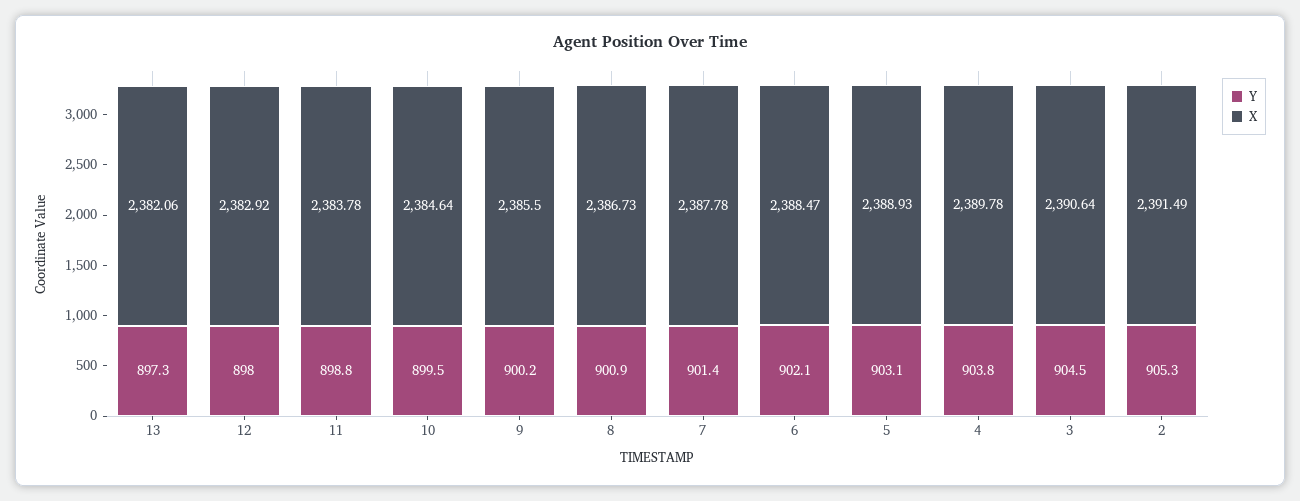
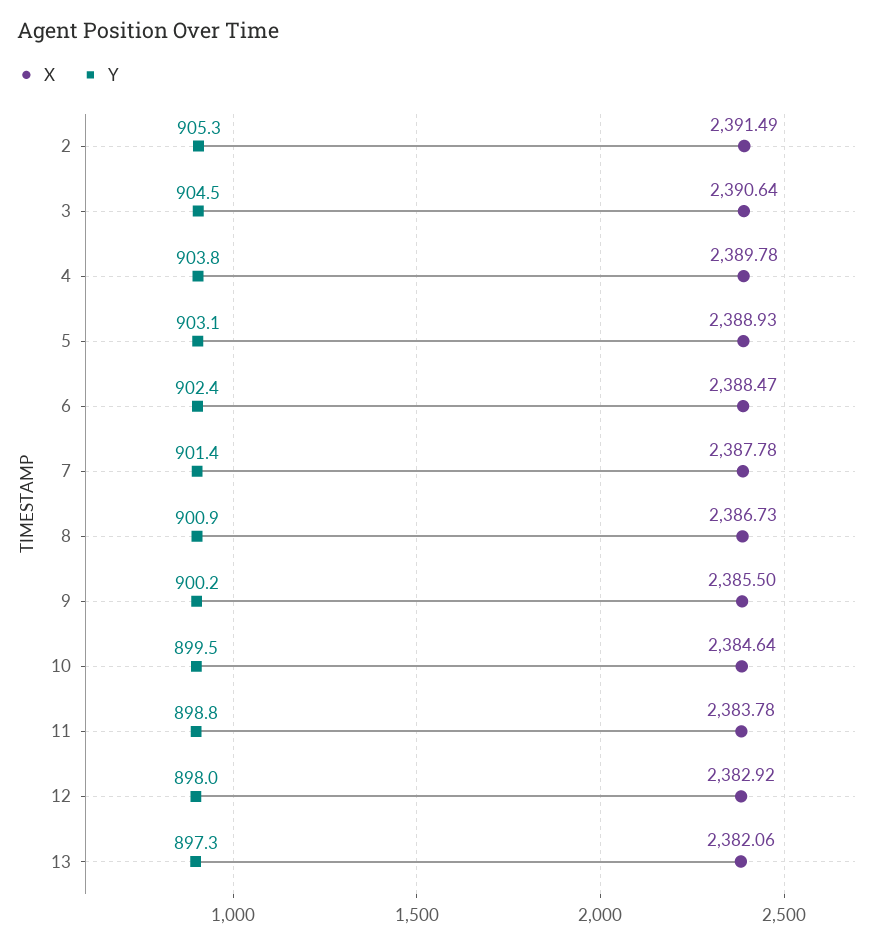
  {
    "Y": {
      "13": 897.3,
      "12": 898,
      "11": 898.8,
      "10": 899.5,
      "9": 900.2,
      "8": 900.9,
      "7": 901.4,
-     "6": 902.1,
+     "6": 902.4,
      "5": 903.1,
      "4": 903.8,
      "3": 904.5,
      "2": 905.3
    },
    "X": {
      "13": 2382.06,
      "12": 2382.92,
      "11": 2383.78,
      "10": 2384.64,
      "9": 2385.5,
      "8": 2386.73,
      "7": 2387.78,
      "6": 2388.47,
      "5": 2388.93,
      "4": 2389.78,
      "3": 2390.64,
      "2": 2391.49
    }
  }

